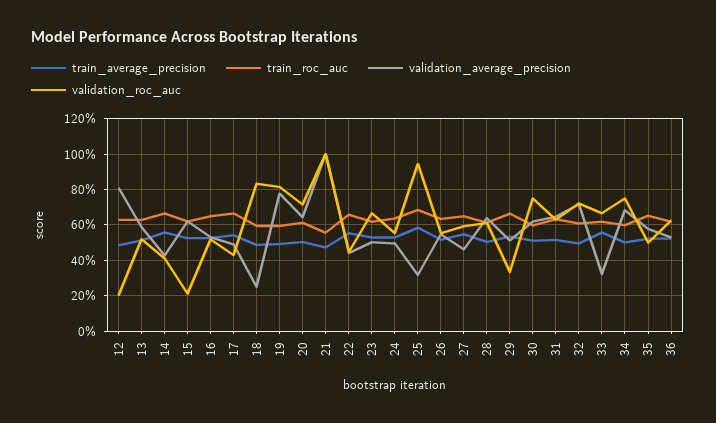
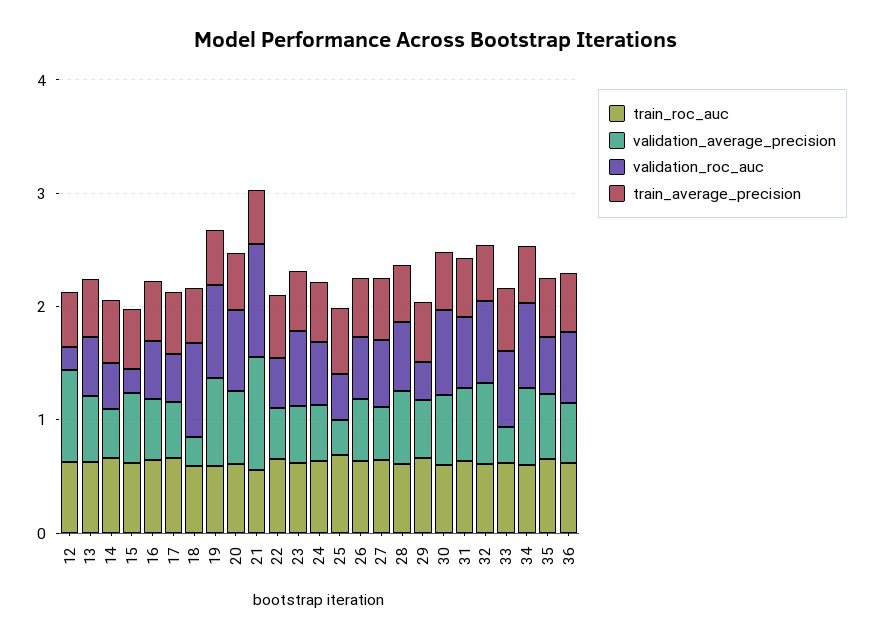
  {
    "train_average_precision": {
      "12": 0.5,
      "13": 0.5,
      "14": 0.55,
      "15": 0.55,
      "16": 0.55,
      "17": 0.55,
      "18": 0.5,
      "19": 0.5,
      "20": 0.5,
      "21": 0.45,
      "22": 0.55,
      "23": 0.55,
      "24": 0.55,
      "25": 0.6,
      "26": 0.5,
      "27": 0.55,
      "28": 0.5,
      "29": 0.55,
      "30": 0.5,
      "31": 0.5,
      "32": 0.5,
      "33": 0.55,
      "34": 0.5,
      "35": 0.5,
      "36": 0.5
    },
    "train_roc_auc": {
      "12": 0.65,
      "13": 0.65,
      "14": 0.65,
      "15": 0.6,
      "16": 0.65,
      "17": 0.65,
      "18": 0.6,
      "19": 0.6,
      "20": 0.6,
      "21": 0.55,
      "22": 0.65,
      "23": 0.6,
      "24": 0.65,
      "25": 0.7,
      "26": 0.65,
      "27": 0.65,
      "28": 0.6,
      "29": 0.65,
      "30": 0.6,
      "31": 0.65,
      "32": 0.6,
      "33": 0.6,
      "34": 0.6,
      "35": 0.65,
      "36": 0.6
    },
    "validation_average_precision": {
      "12": 0.8,
      "13": 0.6,
      "14": 0.45,
      "15": 0.6,
      "16": 0.55,
      "17": 0.5,
      "18": 0.25,
      "19": 0.8,
      "20": 0.65,
      "21": 1,
      "22": 0.45,
      "23": 0.5,
      "24": 0.5,
      "25": 0.3,
      "26": 0.55,
      "27": 0.45,
      "28": 0.65,
      "29": 0.5,
      "30": 0.6,
      "31": 0.65,
      "32": 0.7,
      "33": 0.3,
      "34": 0.7,
      "35": 0.6,
      "36": 0.55
    },
    "validation_roc_auc": {
      "12": 0.2,
      "13": 0.5,
      "14": 0.4,
      "15": 0.2,
      "16": 0.5,
      "17": 0.45,
      "18": 0.85,
      "19": 0.8,
      "20": 0.7,
      "21": 1,
      "22": 0.45,
      "23": 0.65,
      "24": 0.55,
-     "25": 0.95,
+     "25": 0.4,
      "26": 0.55,
      "27": 0.6,
      "28": 0.6,
      "29": 0.35,
      "30": 0.75,
      "31": 0.65,
      "32": 0.7,
      "33": 0.65,
      "34": 0.75,
      "35": 0.5,
      "36": 0.65
    }
  }

